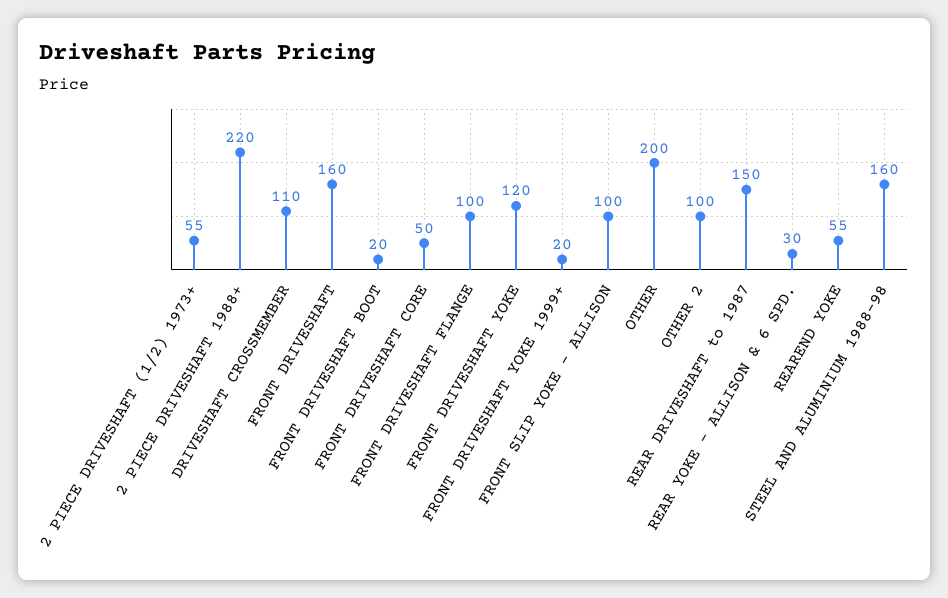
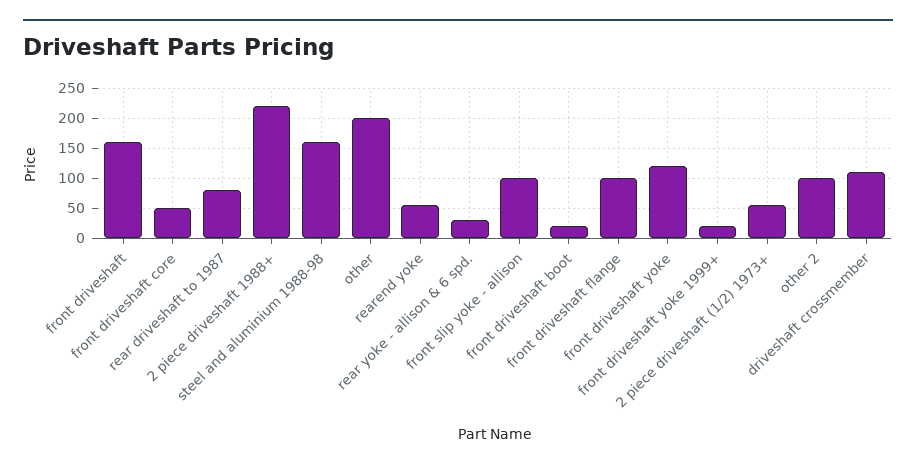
  {
    "2 PIECE DRIVESHAFT (1/2) 1973+": 55,
    "2 PIECE DRIVESHAFT 1988+": 220,
    "DRIVESHAFT CROSSMEMBER": 110,
    "FRONT DRIVESHAFT": 160,
    "FRONT DRIVESHAFT BOOT": 20,
    "FRONT DRIVESHAFT CORE": 50,
    "FRONT DRIVESHAFT FLANGE": 100,
    "FRONT DRIVESHAFT YOKE": 120,
    "FRONT DRIVESHAFT YOKE 1999+": 20,
    "FRONT SLIP YOKE - ALLISON": 100,
    "OTHER": 200,
    "OTHER 2": 100,
-   "REAR DRIVESHAFT to 1987": 150,
+   "REAR DRIVESHAFT to 1987": 75,
    "REAR YOKE - ALLISON & 6 SPD.": 30,
    "REAREND YOKE": 55,
    "STEEL AND ALUMINIUM 1988-98": 160
  }

